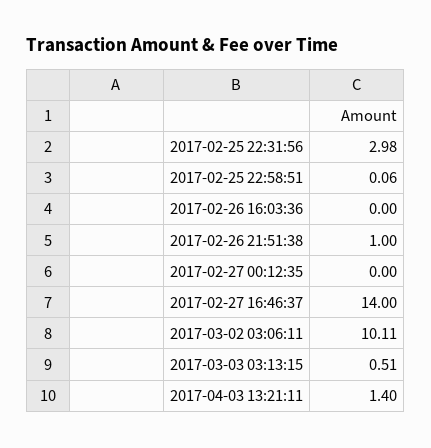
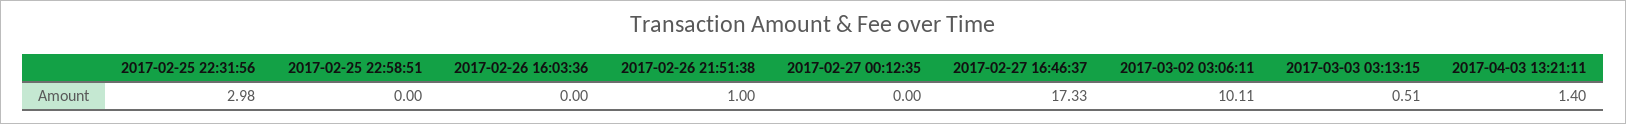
  {
    "2017-02-25 22:31:56": 2.98,
-   "2017-02-25 22:58:51": 0.06,
+   "2017-02-25 22:58:51": 0,
    "2017-02-26 16:03:36": 0,
    "2017-02-26 21:51:38": 1,
    "2017-02-27 00:12:35": 0,
-   "2017-02-27 16:46:37": 14,
+   "2017-02-27 16:46:37": 17.33,
    "2017-03-02 03:06:11": 10.11,
    "2017-03-03 03:13:15": 0.51,
    "2017-04-03 13:21:11": 1.4
  }

